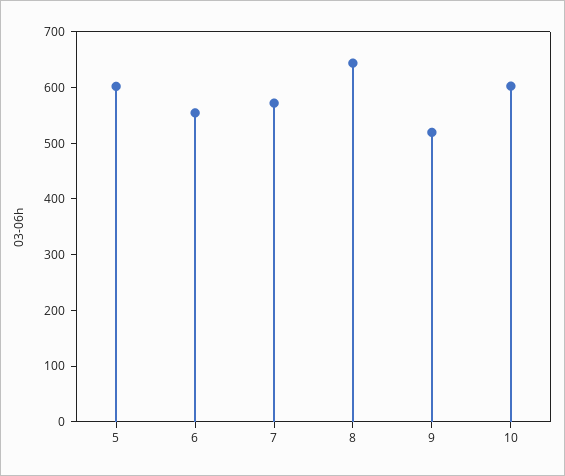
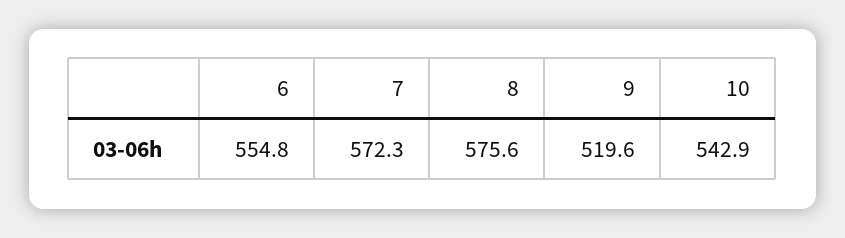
  {
-   "5": 600,
    "6": 554.8,
    "7": 572.3,
-   "8": 640,
+   "8": 575.6,
    "9": 519.6,
-   "10": 600
+   "10": 542.9
  }

